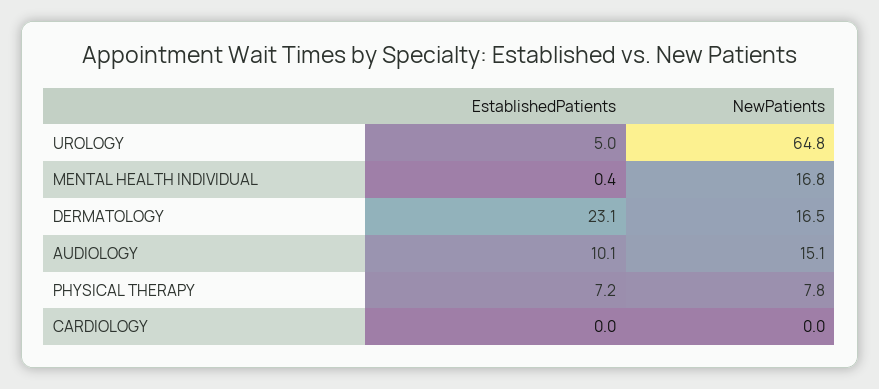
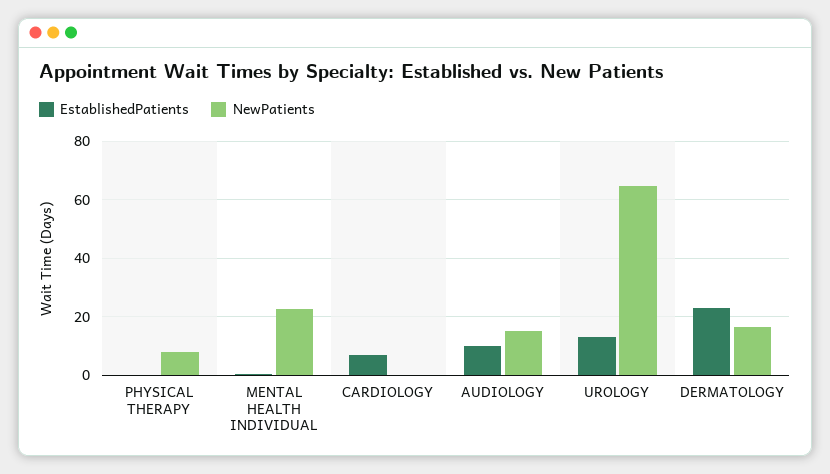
  {
    "EstablishedPatients": {
-     "UROLOGY": 5,
+     "UROLOGY": 12.5,
      "MENTAL HEALTH INDIVIDUAL": 0.4,
      "DERMATOLOGY": 23.1,
      "AUDIOLOGY": 10.1,
-     "PHYSICAL THERAPY": 7.2,
+     "PHYSICAL THERAPY": 0,
-     "CARDIOLOGY": 0
+     "CARDIOLOGY": 7.5
    },
    "NewPatients": {
      "UROLOGY": 64.8,
-     "MENTAL HEALTH INDIVIDUAL": 16.8,
+     "MENTAL HEALTH INDIVIDUAL": 22.5,
      "DERMATOLOGY": 16.5,
      "AUDIOLOGY": 15.1,
      "PHYSICAL THERAPY": 7.8,
      "CARDIOLOGY": 0
    }
  }

